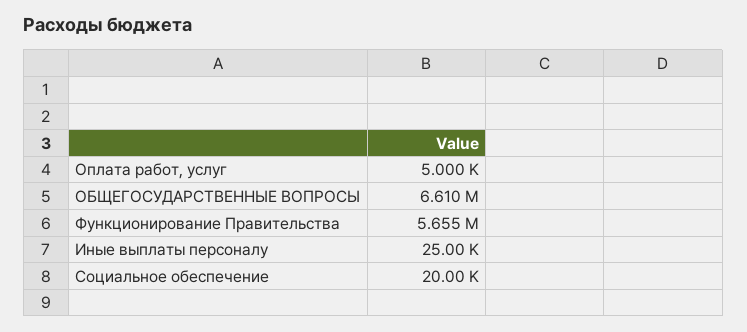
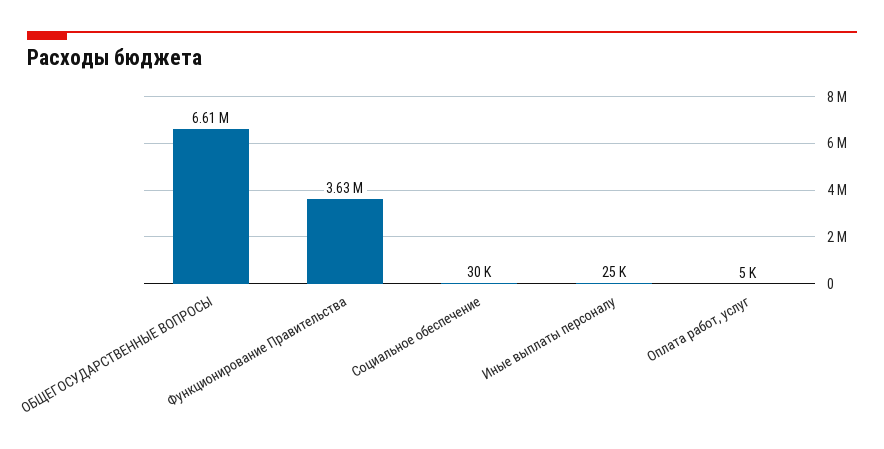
  {
    "Оплата работ, услуг": 5000,
    "ОБЩЕГОСУДАРСТВЕННЫЕ ВОПРОСЫ": 6610000,
-   "Функционирование Правительства": 5655000,
+   "Функционирование Правительства": 3630000,
    "Иные выплаты персоналу": 25000,
-   "Социальное обеспечение": 20000
+   "Социальное обеспечение": 30000
  }

